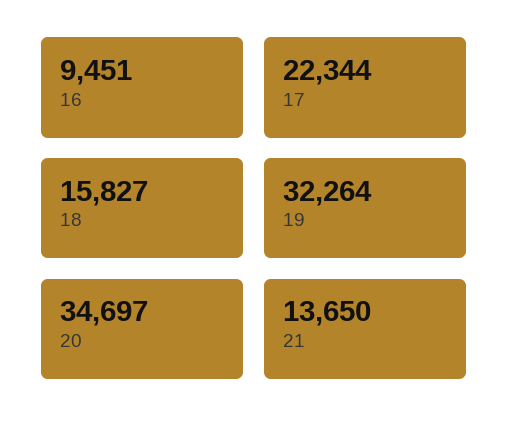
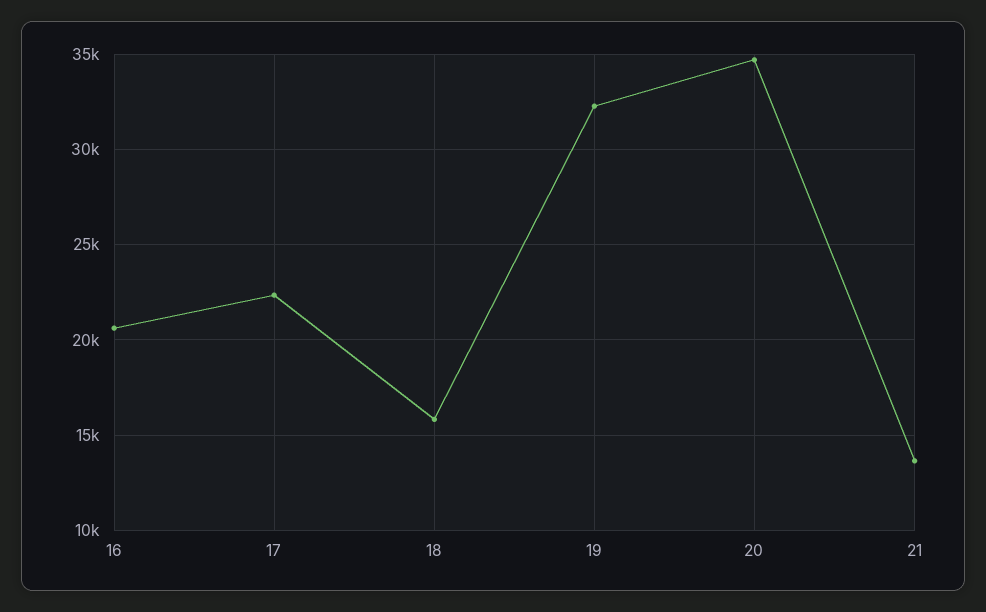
  {
-   "16": 9451,
+   "16": 20500,
    "17": 22344,
    "18": 15827,
    "19": 32264,
    "20": 34697,
    "21": 13650
  }

